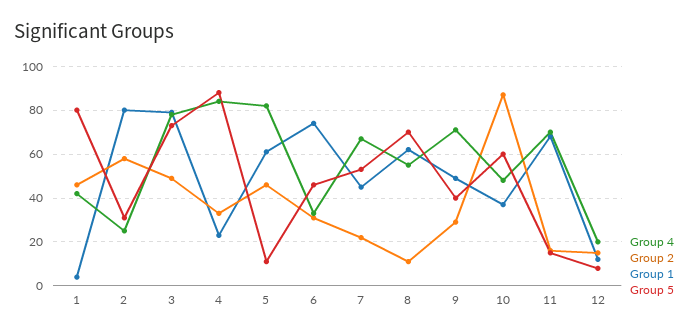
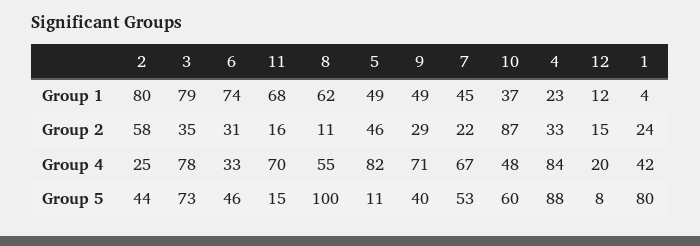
  {
    "Group 4": {
      "1": 42,
      "2": 25,
      "3": 78,
      "4": 84,
      "5": 82,
      "6": 33,
      "7": 67,
      "8": 55,
      "9": 71,
      "10": 48,
      "11": 70,
      "12": 20
    },
    "Group 2": {
-     "1": 45,
+     "1": 24,
      "2": 58,
-     "3": 50,
+     "3": 35,
      "4": 33,
      "5": 46,
      "6": 31,
      "7": 22,
      "8": 11,
      "9": 29,
      "10": 87,
      "11": 16,
      "12": 15
    },
    "Group 1": {
      "1": 4,
      "2": 80,
      "3": 79,
      "4": 23,
-     "5": 60,
+     "5": 49,
      "6": 74,
      "7": 45,
      "8": 62,
      "9": 49,
      "10": 37,
      "11": 68,
      "12": 12
    },
    "Group 5": {
      "1": 80,
-     "2": 30,
+     "2": 44,
      "3": 73,
      "4": 88,
      "5": 11,
      "6": 46,
      "7": 53,
-     "8": 70,
+     "8": 100,
      "9": 40,
      "10": 60,
      "11": 15,
      "12": 8
    }
  }

